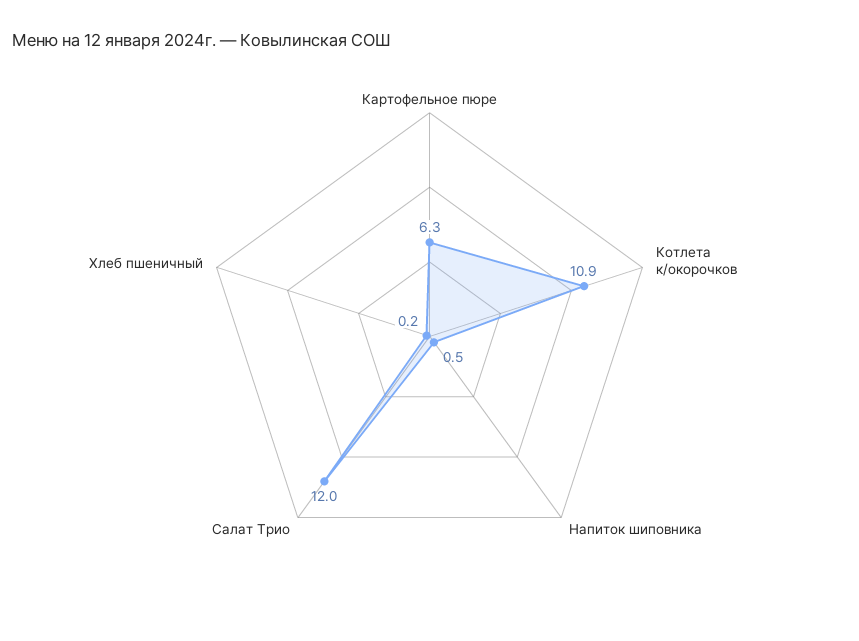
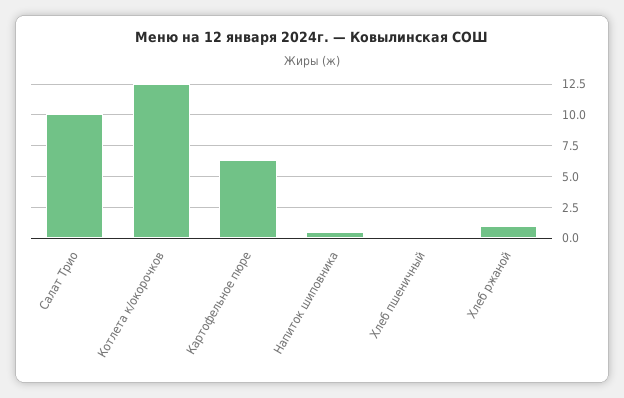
  {
    "Картофельное пюре": 6.3,
-   "Котлета к/окорочков": 10.9,
+   "Котлета к/окорочков": 12.5,
    "Напиток шиповника": 0.5,
-   "Салат Трио": 12,
+   "Салат Трио": 10,
-   "Хлеб пшеничный": 0.2
+   "Хлеб пшеничный": 0.2,
+   "Хлеб ржаной": 1
  }

